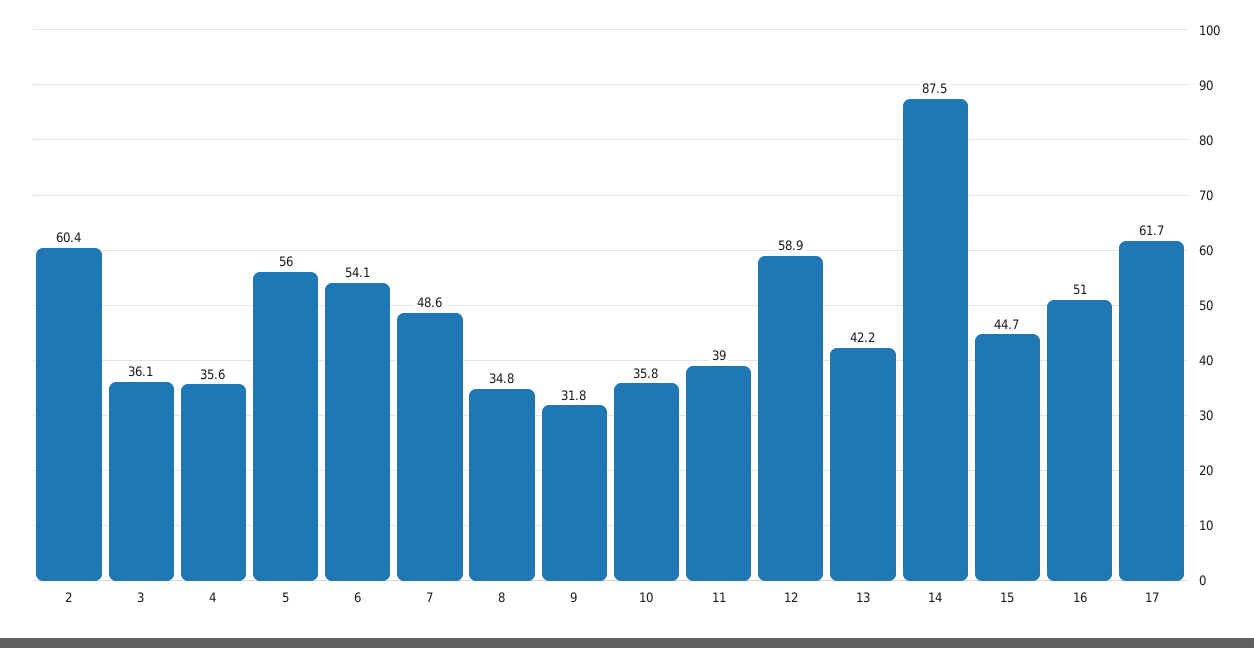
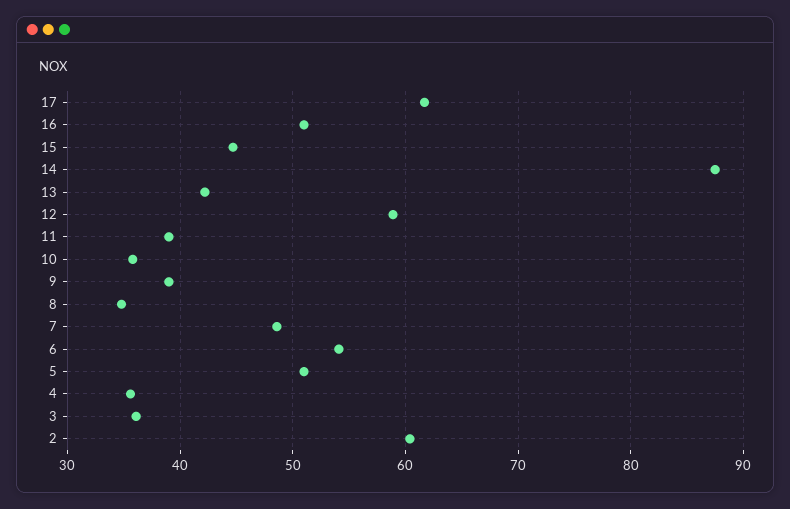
  {
    "2": 60.4,
    "3": 36.1,
    "4": 35.6,
-   "5": 56,
+   "5": 51,
    "6": 54.1,
    "7": 48.6,
    "8": 34.8,
-   "9": 31.8,
+   "9": 39,
    "10": 35.8,
    "11": 39,
    "12": 58.9,
    "13": 42.2,
    "14": 87.5,
    "15": 44.7,
    "16": 51,
    "17": 61.7
  }

